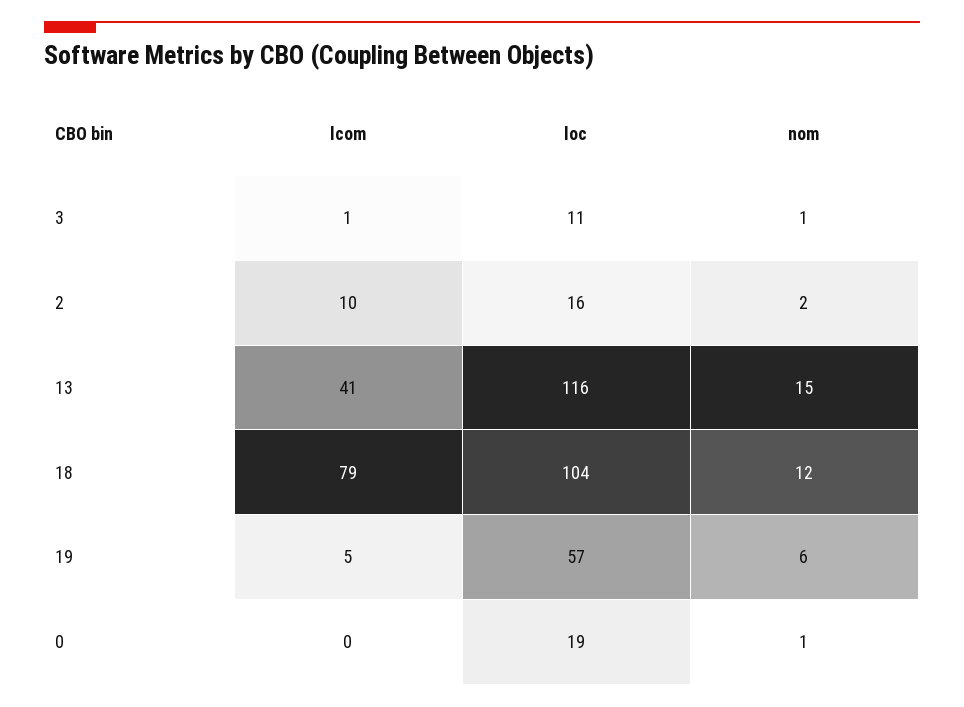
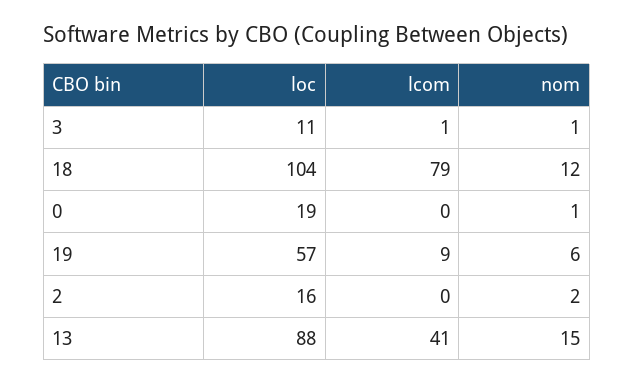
  {
    "lcom": {
      "3": 1,
-     "2": 10,
+     "2": 0,
      "13": 41,
      "18": 79,
-     "19": 5,
+     "19": 9,
      "0": 0
    },
    "loc": {
      "3": 11,
      "2": 16,
-     "13": 116,
+     "13": 88,
      "18": 104,
      "19": 57,
      "0": 19
    },
    "nom": {
      "3": 1,
      "2": 2,
      "13": 15,
      "18": 12,
      "19": 6,
      "0": 1
    }
  }

